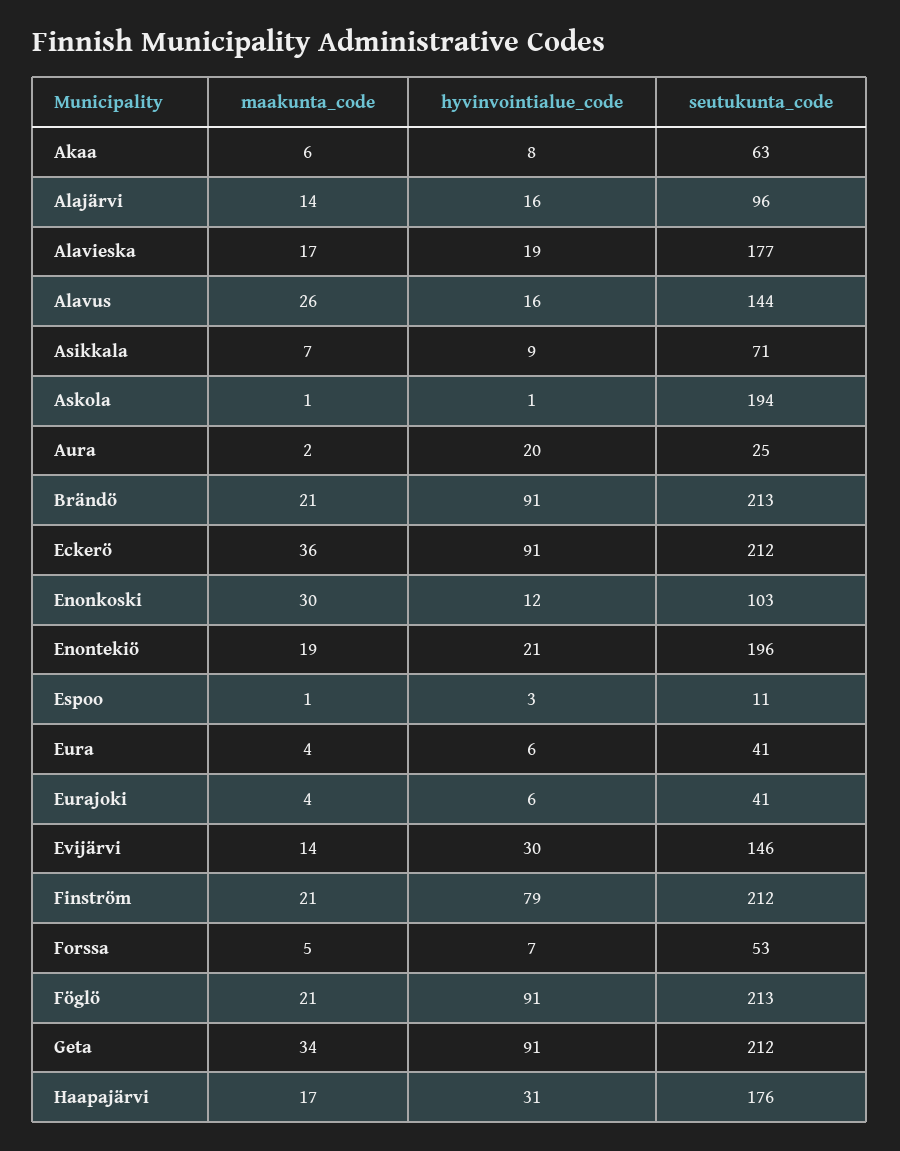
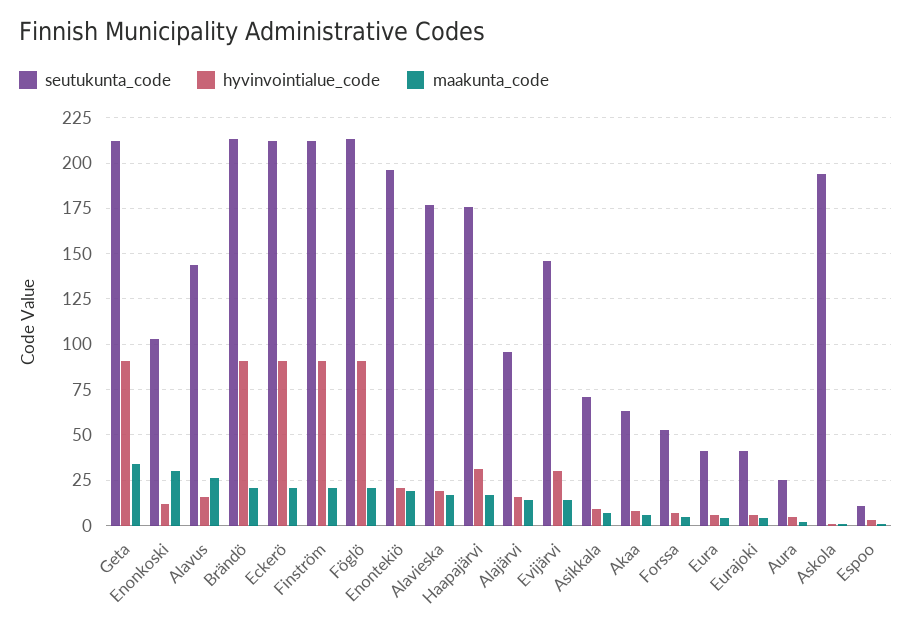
  {
    "maakunta_code": {
      "Akaa": 6,
      "Alajärvi": 14,
      "Alavieska": 17,
      "Alavus": 26,
      "Asikkala": 7,
      "Askola": 1,
      "Aura": 2,
      "Brändö": 21,
-     "Eckerö": 36,
+     "Eckerö": 20,
      "Enonkoski": 30,
      "Enontekiö": 19,
      "Espoo": 1,
      "Eura": 4,
      "Eurajoki": 4,
      "Evijärvi": 14,
      "Finström": 21,
      "Forssa": 5,
      "Föglö": 21,
      "Geta": 34,
      "Haapajärvi": 17
    },
    "hyvinvointialue_code": {
      "Akaa": 8,
      "Alajärvi": 16,
      "Alavieska": 19,
      "Alavus": 16,
      "Asikkala": 9,
      "Askola": 1,
-     "Aura": 20,
+     "Aura": 5,
      "Brändö": 91,
      "Eckerö": 91,
      "Enonkoski": 12,
      "Enontekiö": 21,
      "Espoo": 3,
      "Eura": 6,
      "Eurajoki": 6,
      "Evijärvi": 30,
-     "Finström": 79,
+     "Finström": 90,
      "Forssa": 7,
      "Föglö": 91,
      "Geta": 91,
      "Haapajärvi": 31
    },
    "seutukunta_code": {
      "Akaa": 63,
      "Alajärvi": 96,
      "Alavieska": 177,
      "Alavus": 144,
      "Asikkala": 71,
      "Askola": 194,
      "Aura": 25,
      "Brändö": 213,
      "Eckerö": 212,
      "Enonkoski": 103,
      "Enontekiö": 196,
      "Espoo": 11,
      "Eura": 41,
      "Eurajoki": 41,
      "Evijärvi": 146,
      "Finström": 212,
      "Forssa": 53,
      "Föglö": 213,
      "Geta": 212,
      "Haapajärvi": 176
    }
  }

